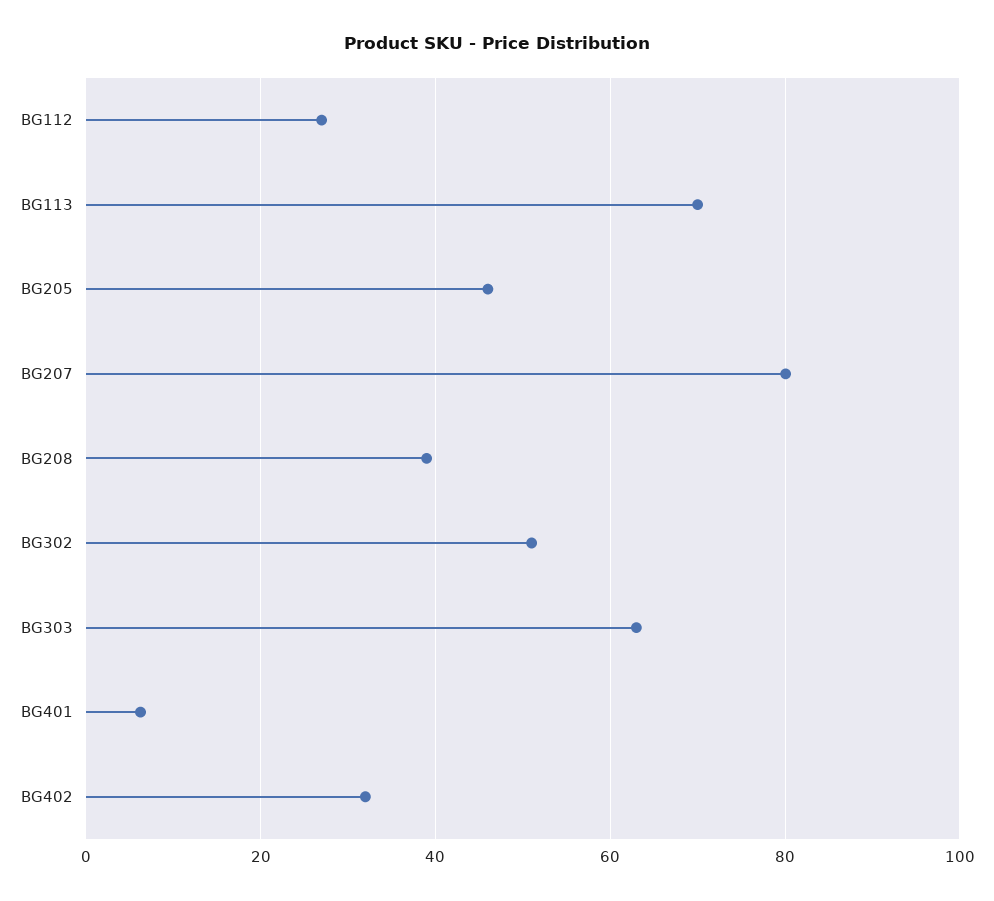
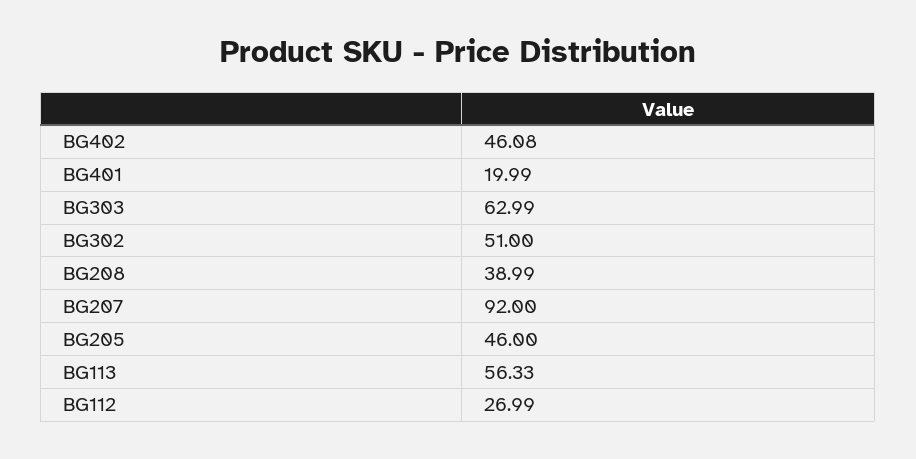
  {
    "BG112": 26.99,
-   "BG113": 70,
+   "BG113": 56.33,
    "BG205": 46,
-   "BG207": 80,
+   "BG207": 92,
    "BG208": 38.99,
    "BG302": 51,
    "BG303": 62.99,
-   "BG401": 6,
+   "BG401": 19.99,
-   "BG402": 32
+   "BG402": 46.08
  }

